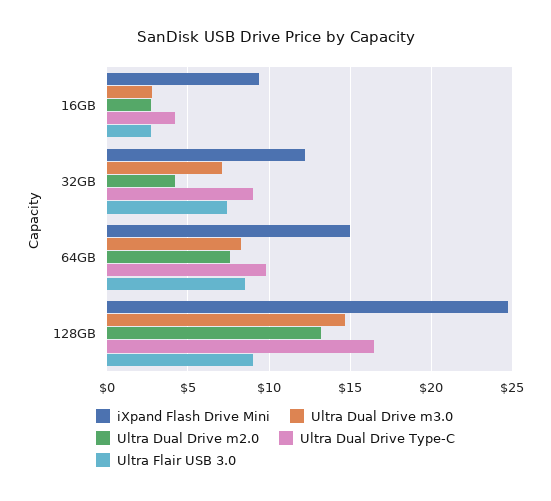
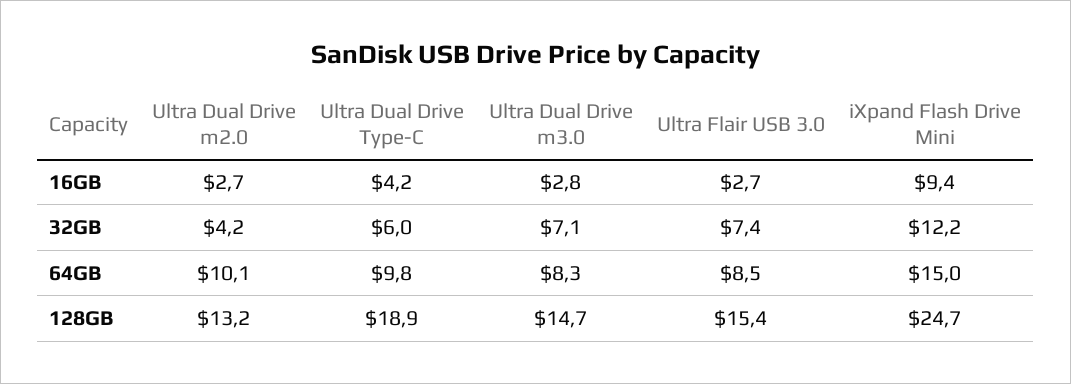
  {
    "iXpand Flash Drive Mini": {
      "16GB": 9.4,
      "32GB": 12.2,
      "64GB": 15,
      "128GB": 24.7
    },
    "Ultra Dual Drive m3.0": {
      "16GB": 2.8,
      "32GB": 7.1,
      "64GB": 8.3,
      "128GB": 14.7
    },
    "Ultra Dual Drive m2.0": {
      "16GB": 2.7,
      "32GB": 4.2,
-     "64GB": 7.5,
+     "64GB": 10.1,
      "128GB": 13.2
    },
    "Ultra Dual Drive Type-C": {
      "16GB": 4.2,
-     "32GB": 9,
+     "32GB": 6,
      "64GB": 9.8,
-     "128GB": 16.5
+     "128GB": 18.9
    },
    "Ultra Flair USB 3.0": {
      "16GB": 2.7,
      "32GB": 7.4,
      "64GB": 8.5,
-     "128GB": 9
+     "128GB": 15.4
    }
  }

